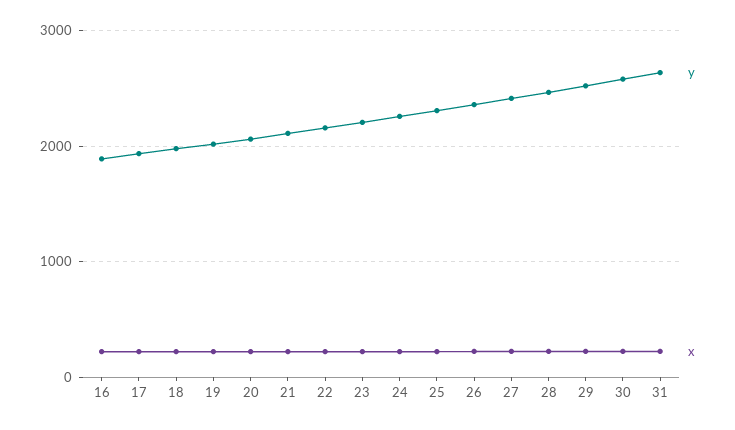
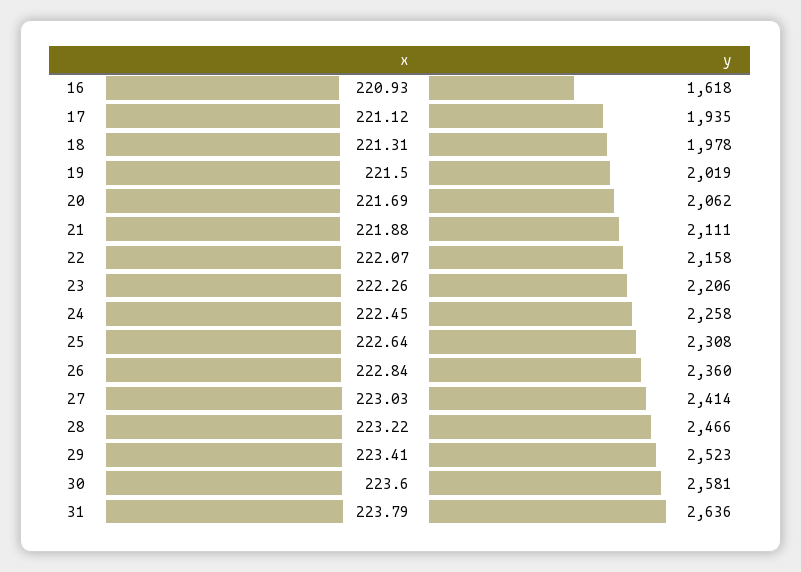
  {
    "y": {
-     "16": 1900,
+     "16": 1618,
      "17": 1935,
      "18": 1978,
      "19": 2019,
      "20": 2062,
      "21": 2111,
      "22": 2158,
      "23": 2206,
      "24": 2258,
      "25": 2308,
      "26": 2360,
      "27": 2414,
      "28": 2466,
      "29": 2523,
      "30": 2581,
      "31": 2636
    },
    "x": {
      "16": 220.93,
      "17": 221.12,
      "18": 221.31,
      "19": 221.5,
      "20": 221.69,
      "21": 221.88,
      "22": 222.07,
      "23": 222.26,
      "24": 222.45,
      "25": 222.64,
      "26": 222.84,
      "27": 223.03,
      "28": 223.22,
      "29": 223.41,
      "30": 223.6,
      "31": 223.79
    }
  }

